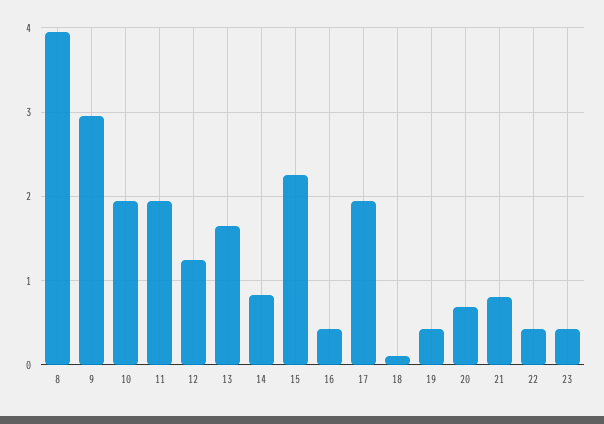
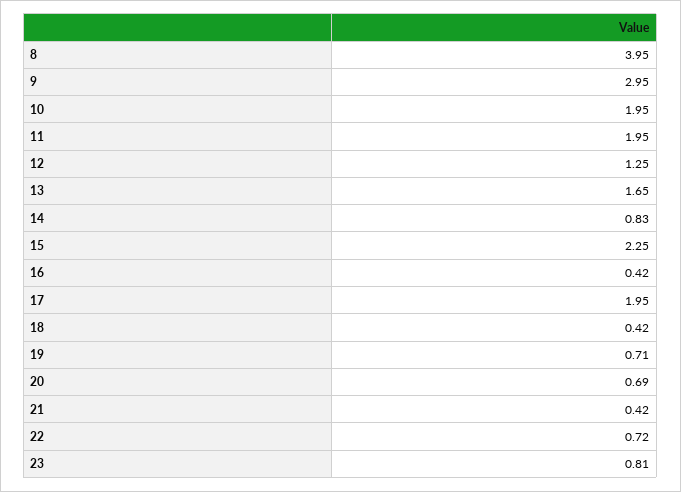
  {
    "8": 3.95,
    "9": 2.95,
    "10": 1.95,
    "11": 1.95,
    "12": 1.25,
    "13": 1.65,
    "14": 0.83,
    "15": 2.25,
    "16": 0.42,
    "17": 1.95,
-   "18": 0.1,
+   "18": 0.42,
-   "19": 0.4,
+   "19": 0.71,
    "20": 0.69,
-   "21": 0.8,
+   "21": 0.42,
-   "22": 0.4,
+   "22": 0.72,
-   "23": 0.4
+   "23": 0.81
  }

